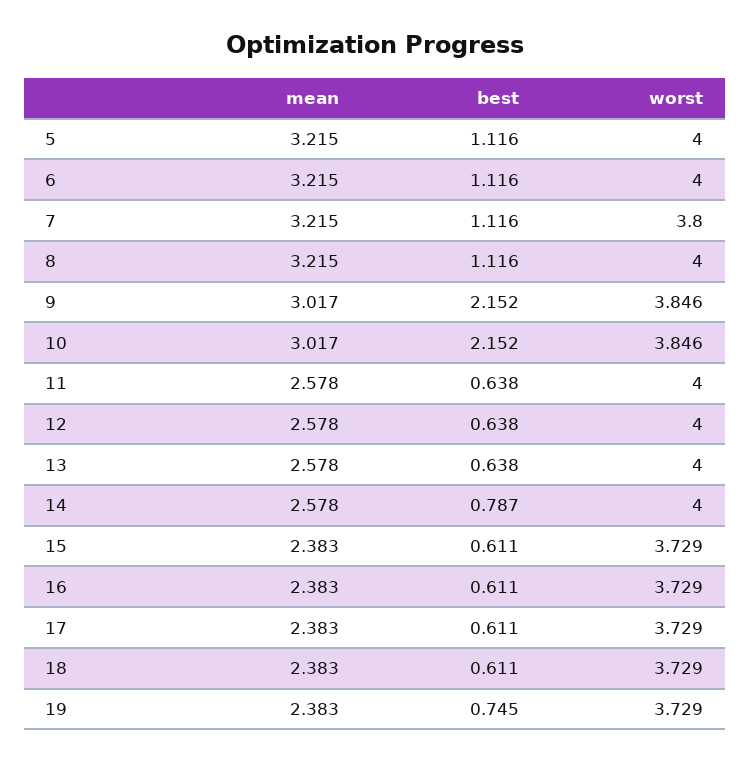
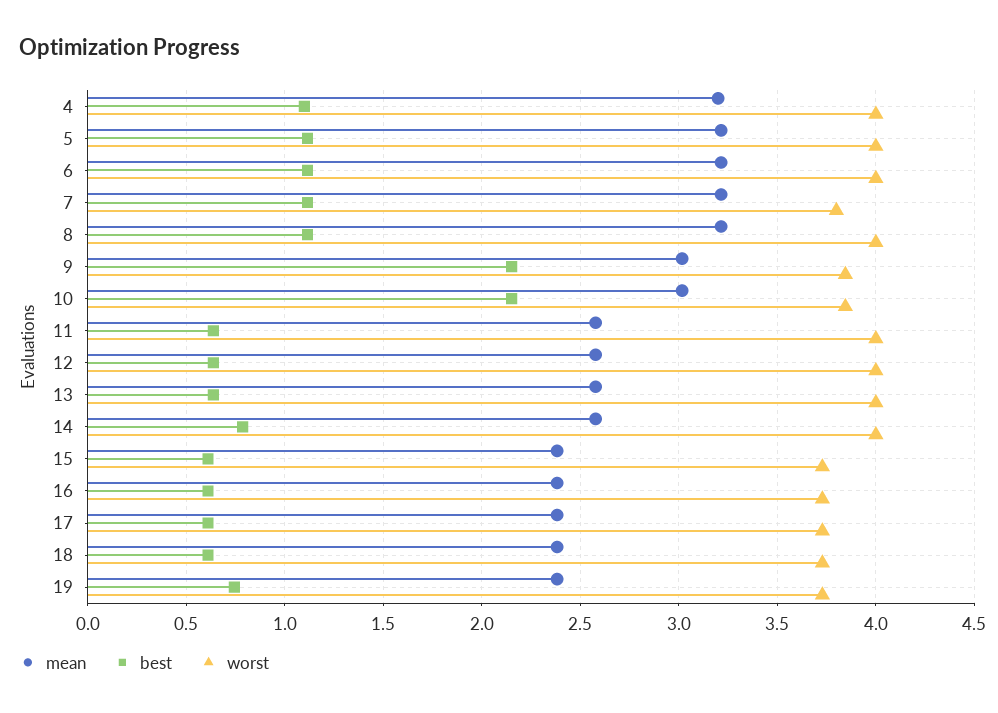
  {
    "mean": {
      "5": 3.215,
      "6": 3.215,
      "7": 3.215,
      "8": 3.215,
      "9": 3.017,
      "10": 3.017,
      "11": 2.578,
      "12": 2.578,
      "13": 2.578,
      "14": 2.578,
      "15": 2.383,
      "16": 2.383,
      "17": 2.383,
      "18": 2.383,
-     "19": 2.383
+     "19": 2.383,
+     "4": 3.2
    },
    "best": {
      "5": 1.116,
      "6": 1.116,
      "7": 1.116,
      "8": 1.116,
      "9": 2.152,
      "10": 2.152,
      "11": 0.638,
      "12": 0.638,
      "13": 0.638,
      "14": 0.787,
      "15": 0.611,
      "16": 0.611,
      "17": 0.611,
      "18": 0.611,
-     "19": 0.745
+     "19": 0.745,
+     "4": 1.1
    },
    "worst": {
      "5": 4,
      "6": 4,
      "7": 3.8,
      "8": 4,
      "9": 3.846,
      "10": 3.846,
      "11": 4,
      "12": 4,
      "13": 4,
      "14": 4,
      "15": 3.729,
      "16": 3.729,
      "17": 3.729,
      "18": 3.729,
-     "19": 3.729
+     "19": 3.729,
+     "4": 4
    }
  }

